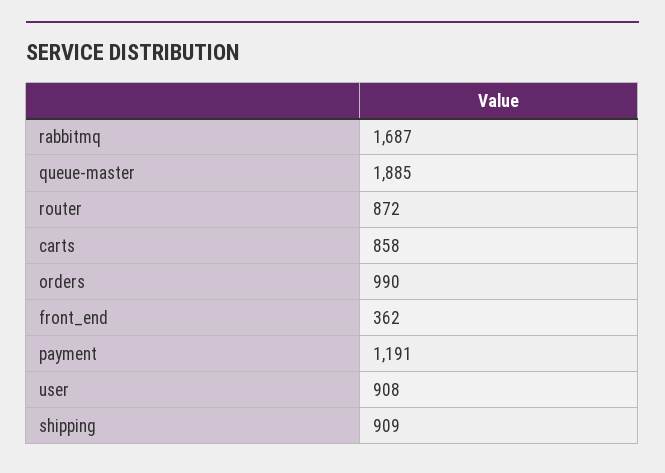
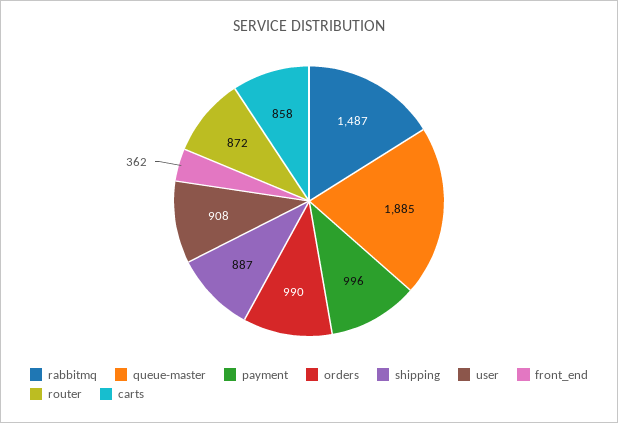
  {
-   "rabbitmq": 1687,
+   "rabbitmq": 1487,
    "queue-master": 1885,
    "router": 872,
    "carts": 858,
    "orders": 990,
    "front_end": 362,
-   "payment": 1191,
+   "payment": 996,
    "user": 908,
-   "shipping": 909
+   "shipping": 887
  }

